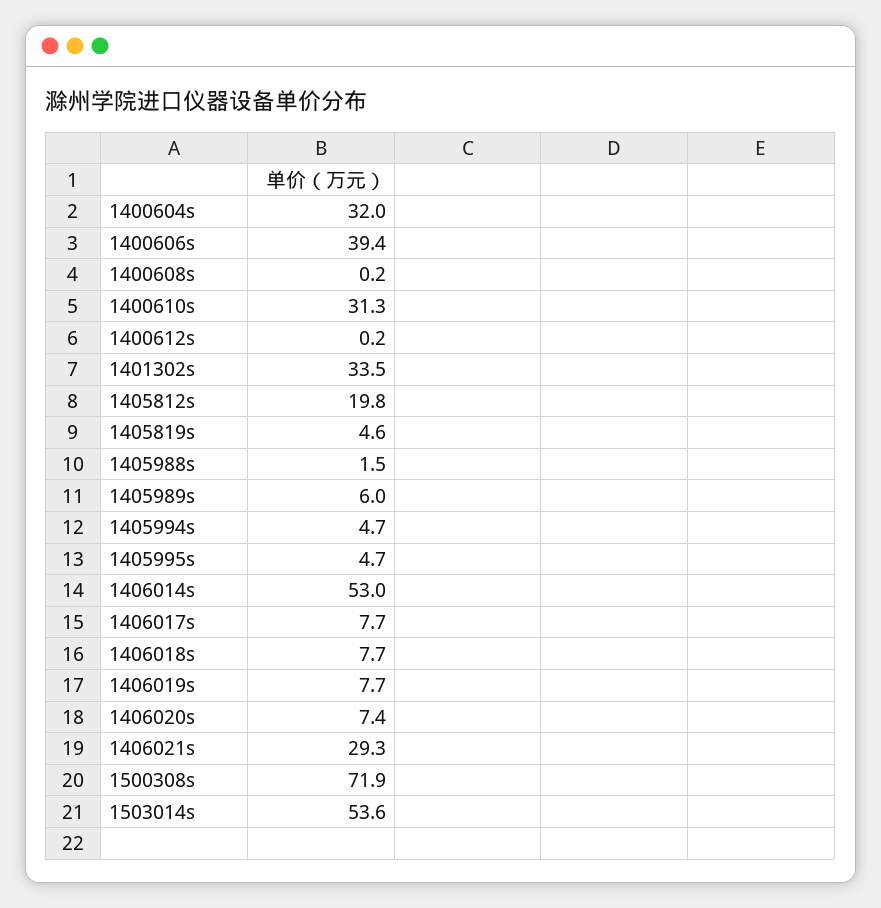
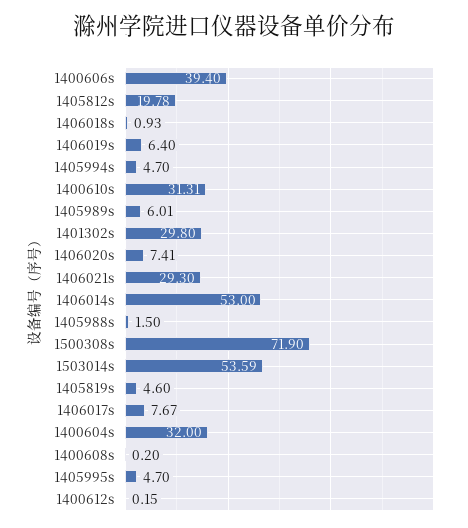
  {
    "1400604s": 32,
    "1400606s": 39.4,
    "1400608s": 0.2,
    "1400610s": 31.31,
    "1400612s": 0.15,
-   "1401302s": 33.5,
+   "1401302s": 29.8,
    "1405812s": 19.78,
    "1405819s": 4.6,
    "1405988s": 1.5,
    "1405989s": 6.01,
    "1405994s": 4.7,
    "1405995s": 4.7,
    "1406014s": 53,
    "1406017s": 7.67,
-   "1406018s": 7.7,
+   "1406018s": 0.93,
-   "1406019s": 7.7,
+   "1406019s": 6.4,
    "1406020s": 7.41,
    "1406021s": 29.3,
    "1500308s": 71.9,
    "1503014s": 53.59
  }

